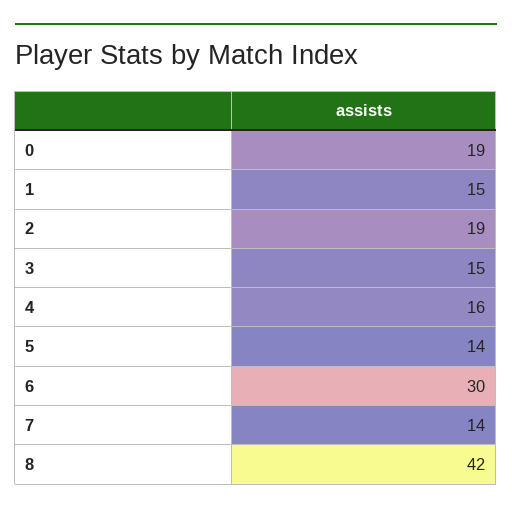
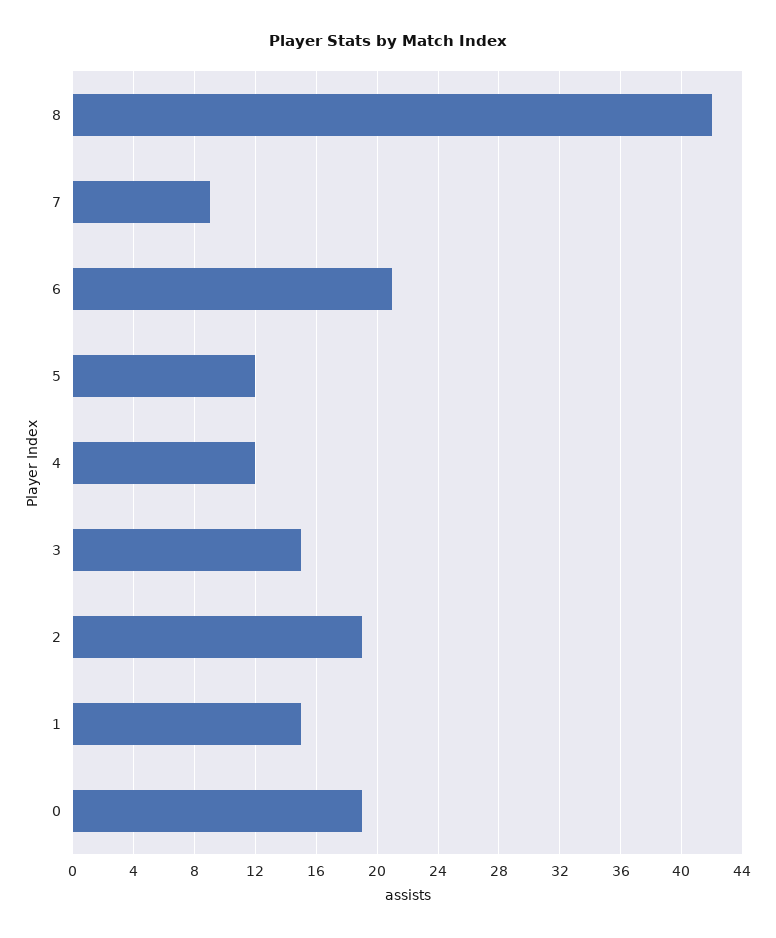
  {
    "0": 19,
    "1": 15,
    "2": 19,
    "3": 15,
-   "4": 16,
+   "4": 12,
-   "5": 14,
+   "5": 12,
-   "6": 30,
+   "6": 21,
-   "7": 14,
+   "7": 9,
    "8": 42
  }

